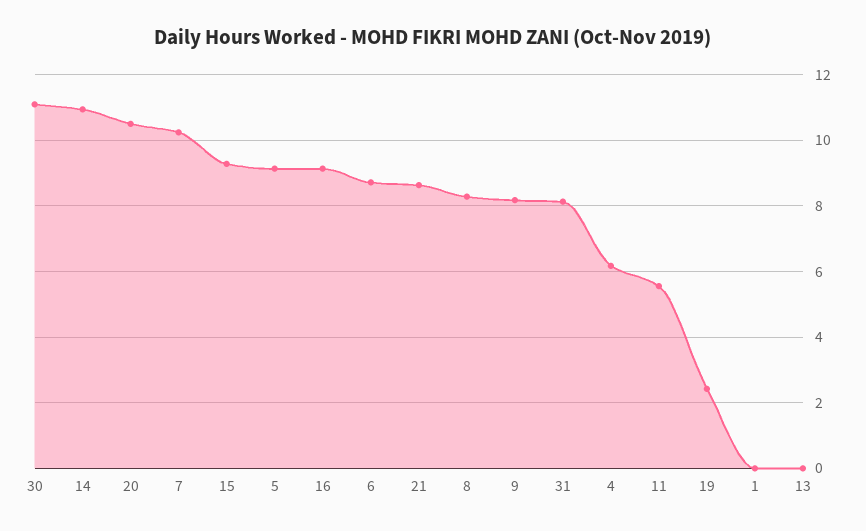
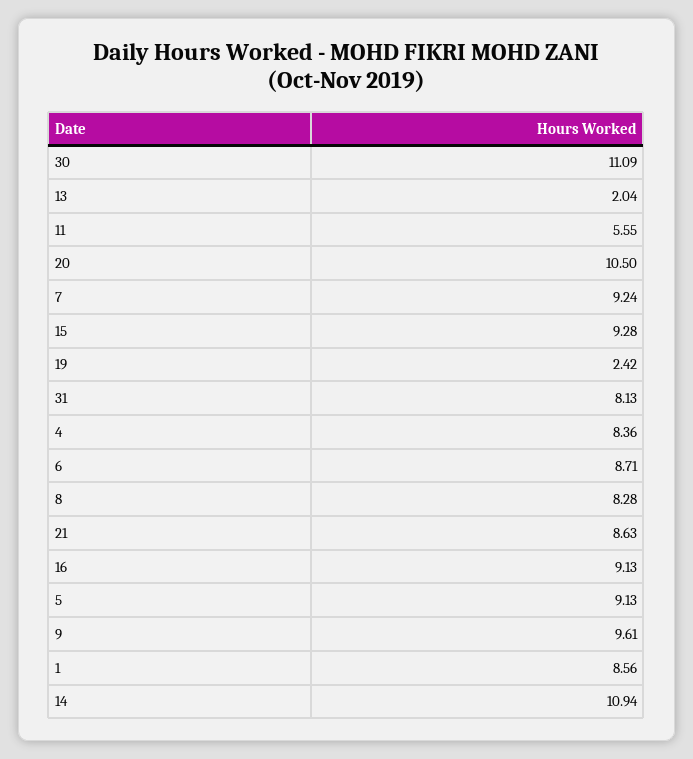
  {
    "30": 11.09,
    "14": 10.94,
    "20": 10.5,
-   "7": 10.2,
+   "7": 9.24,
    "15": 9.28,
    "5": 9.13,
    "16": 9.13,
    "6": 8.71,
    "21": 8.63,
    "8": 8.28,
-   "9": 8.2,
+   "9": 9.61,
    "31": 8.13,
-   "4": 6.2,
+   "4": 8.36,
    "11": 5.55,
    "19": 2.42,
-   "1": 0,
+   "1": 8.56,
-   "13": 0
+   "13": 2.04
  }

